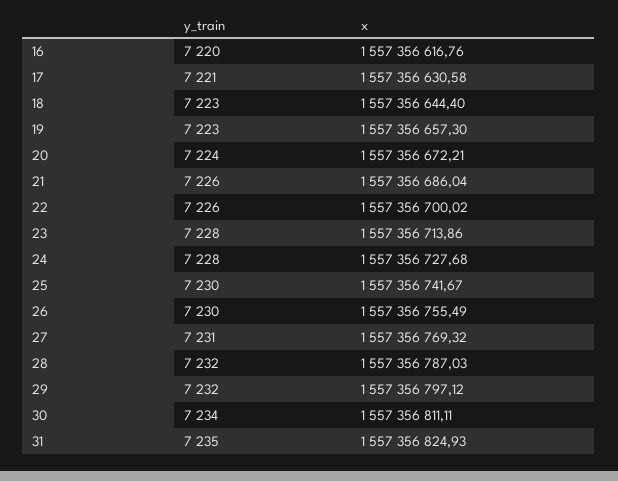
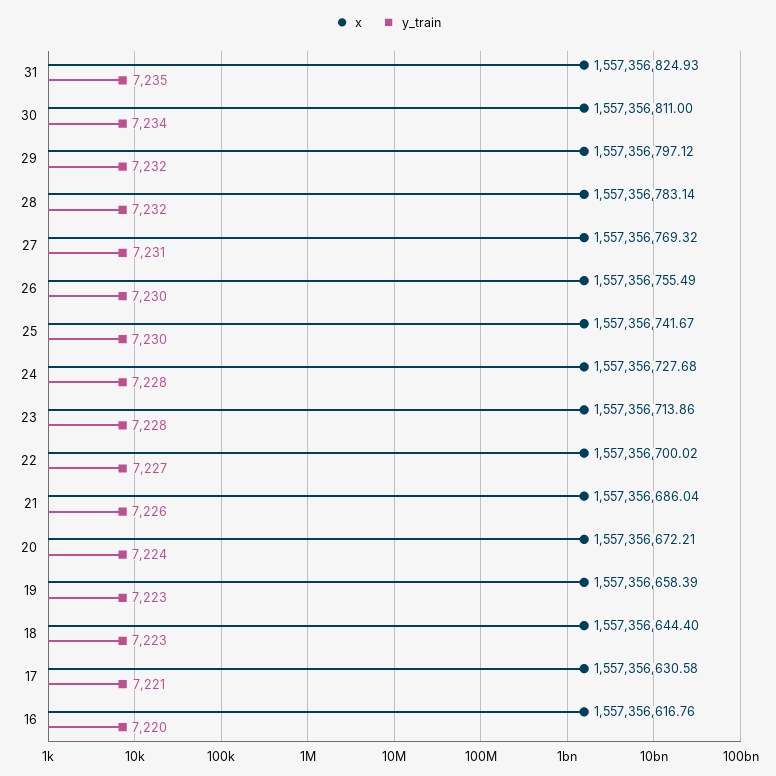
  {
    "y_train": {
      "16": 7220,
      "17": 7221,
      "18": 7223,
      "19": 7223,
      "20": 7224,
      "21": 7226,
-     "22": 7226,
+     "22": 7227,
      "23": 7228,
      "24": 7228,
      "25": 7230,
      "26": 7230,
      "27": 7231,
      "28": 7232,
      "29": 7232,
      "30": 7234,
      "31": 7235
    },
    "x": {
      "16": 1557356616.76,
      "17": 1557356630.58,
      "18": 1557356644.4,
-     "19": 1557356657.3,
+     "19": 1557356658.39,
      "20": 1557356672.21,
      "21": 1557356686.04,
      "22": 1557356700.02,
      "23": 1557356713.86,
      "24": 1557356727.68,
      "25": 1557356741.67,
      "26": 1557356755.49,
      "27": 1557356769.32,
-     "28": 1557356787.03,
+     "28": 1557356783.14,
      "29": 1557356797.12,
-     "30": 1557356811.11,
+     "30": 1557356811,
      "31": 1557356824.93
    }
  }

